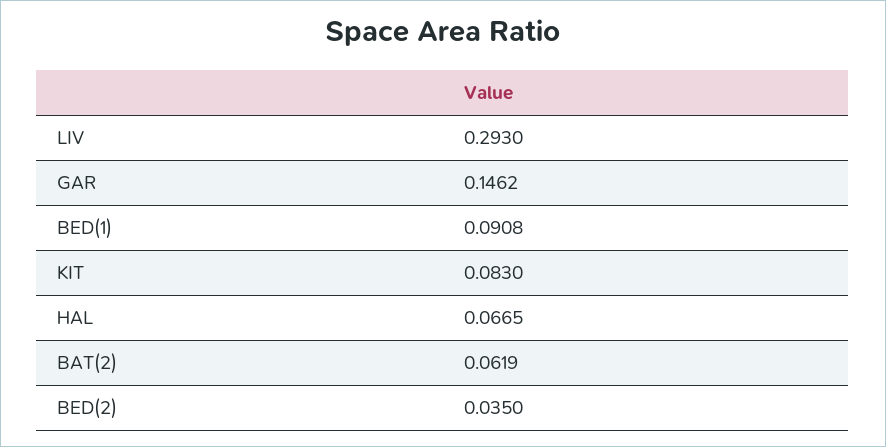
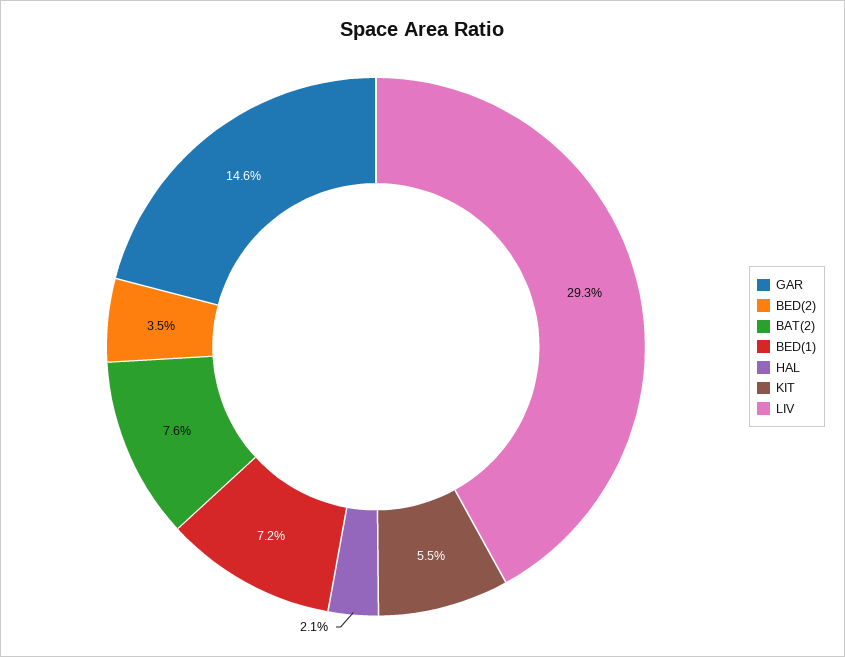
  {
    "LIV": 0.293,
    "GAR": 0.1462,
-   "BED(1)": 0.0908,
+   "BED(1)": 0.072,
-   "KIT": 0.083,
+   "KIT": 0.055,
-   "HAL": 0.0665,
+   "HAL": 0.021,
-   "BAT(2)": 0.0619,
+   "BAT(2)": 0.076,
    "BED(2)": 0.035
  }

